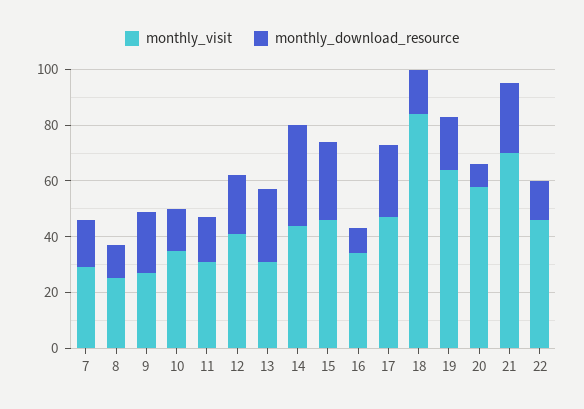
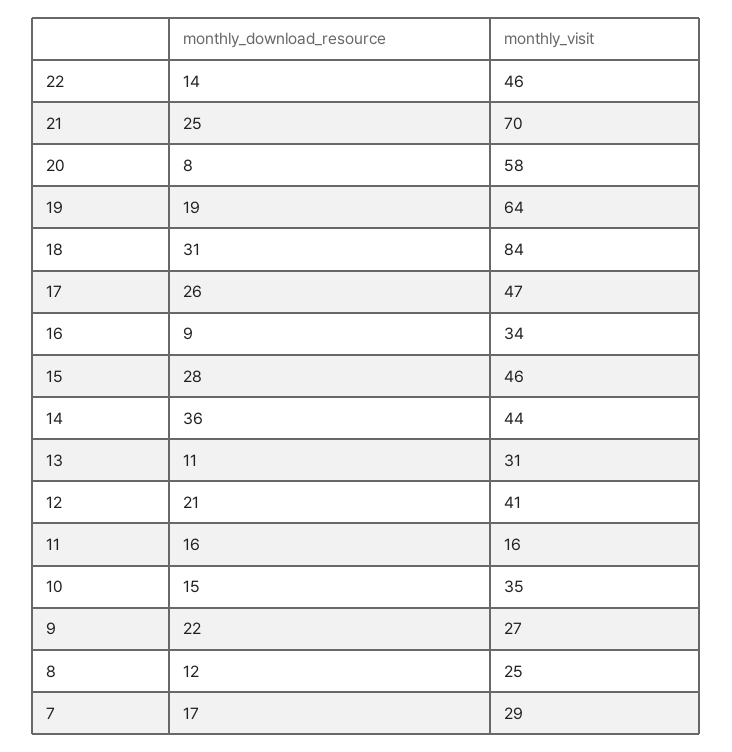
  {
    "monthly_visit": {
      "7": 29,
      "8": 25,
      "9": 27,
      "10": 35,
-     "11": 30,
+     "11": 16,
      "12": 41,
      "13": 31,
      "14": 44,
      "15": 46,
      "16": 34,
      "17": 47,
      "18": 84,
      "19": 64,
      "20": 58,
      "21": 70,
      "22": 46
    },
    "monthly_download_resource": {
      "7": 17,
      "8": 12,
      "9": 22,
      "10": 15,
      "11": 16,
      "12": 21,
-     "13": 25,
+     "13": 11,
      "14": 36,
      "15": 28,
      "16": 9,
      "17": 26,
-     "18": 15,
+     "18": 31,
      "19": 19,
      "20": 8,
      "21": 25,
      "22": 14
    }
  }

